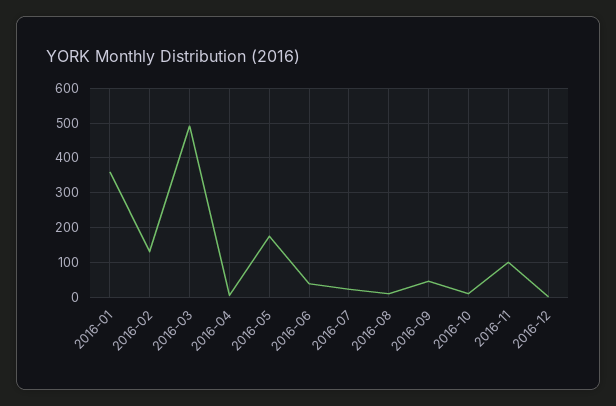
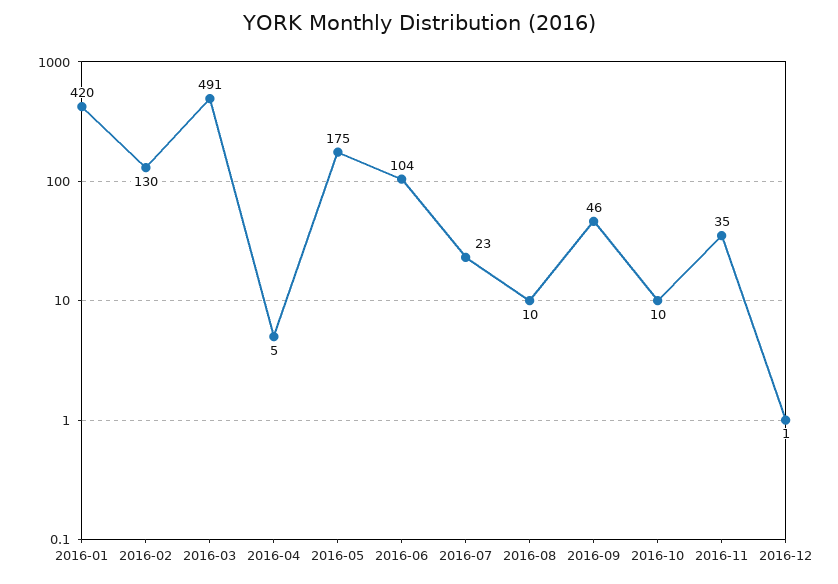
  {
-   "2016-01": 360,
+   "2016-01": 420,
    "2016-02": 130,
    "2016-03": 491,
    "2016-04": 5,
    "2016-05": 175,
-   "2016-06": 40,
+   "2016-06": 104,
    "2016-07": 23,
    "2016-08": 10,
    "2016-09": 46,
    "2016-10": 10,
-   "2016-11": 100,
+   "2016-11": 35,
    "2016-12": 1
  }

